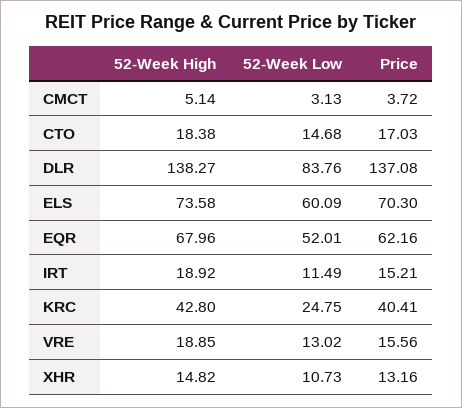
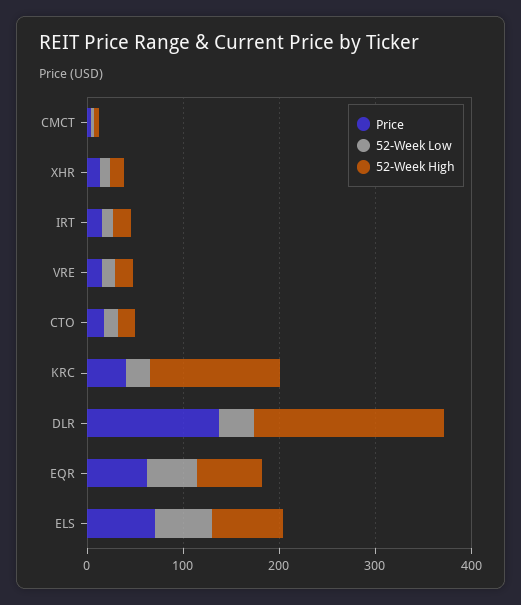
  {
    "52-Week High": {
      "CMCT": 5.14,
      "CTO": 18.38,
-     "DLR": 138.27,
+     "DLR": 200,
      "ELS": 73.58,
      "EQR": 67.96,
      "IRT": 18.92,
-     "KRC": 42.8,
+     "KRC": 140,
      "VRE": 18.85,
      "XHR": 14.82
    },
    "52-Week Low": {
      "CMCT": 3.13,
      "CTO": 14.68,
-     "DLR": 83.76,
+     "DLR": 40,
      "ELS": 60.09,
      "EQR": 52.01,
      "IRT": 11.49,
      "KRC": 24.75,
      "VRE": 13.02,
      "XHR": 10.73
    },
    "Price": {
      "CMCT": 3.72,
      "CTO": 17.03,
      "DLR": 137.08,
      "ELS": 70.3,
      "EQR": 62.16,
      "IRT": 15.21,
      "KRC": 40.41,
      "VRE": 15.56,
      "XHR": 13.16
    }
  }

